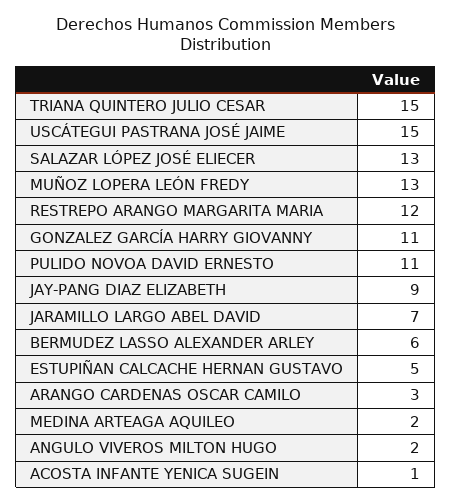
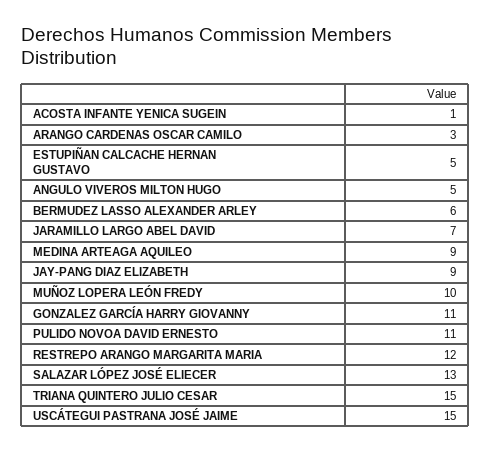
  {
    "TRIANA QUINTERO JULIO CESAR": 15,
    "USCÁTEGUI PASTRANA JOSÉ JAIME": 15,
    "SALAZAR LÓPEZ JOSÉ ELIECER": 13,
-   "MUÑOZ LOPERA LEÓN FREDY": 13,
+   "MUÑOZ LOPERA LEÓN FREDY": 10,
    "RESTREPO ARANGO MARGARITA MARIA": 12,
    "GONZALEZ GARCÍA HARRY GIOVANNY": 11,
    "PULIDO NOVOA DAVID ERNESTO": 11,
    "JAY-PANG DIAZ ELIZABETH": 9,
    "JARAMILLO LARGO ABEL DAVID": 7,
    "BERMUDEZ LASSO ALEXANDER ARLEY": 6,
    "ESTUPIÑAN CALCACHE HERNAN GUSTAVO": 5,
    "ARANGO CARDENAS OSCAR CAMILO": 3,
-   "MEDINA ARTEAGA AQUILEO": 2,
+   "MEDINA ARTEAGA AQUILEO": 9,
-   "ANGULO VIVEROS MILTON HUGO": 2,
+   "ANGULO VIVEROS MILTON HUGO": 5,
    "ACOSTA INFANTE YENICA SUGEIN": 1
  }

